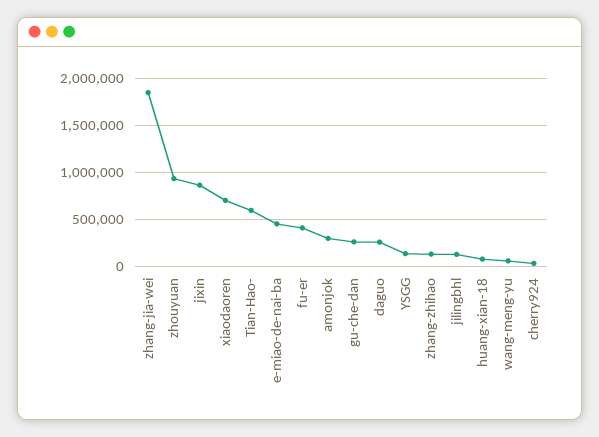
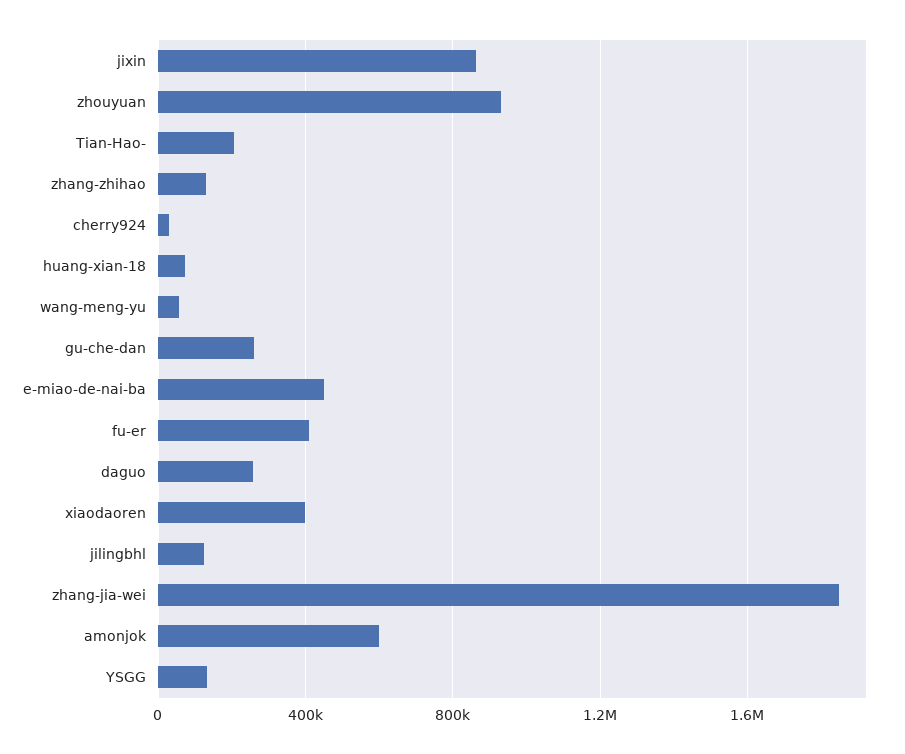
  {
    "zhang-jia-wei": 1850000,
    "zhouyuan": 950000,
    "jixin": 850000,
-   "xiaodaoren": 700000,
+   "xiaodaoren": 400000,
-   "Tian-Hao-": 600000,
+   "Tian-Hao-": 200000,
    "e-miao-de-nai-ba": 450000,
    "fu-er": 400000,
-   "amonjok": 300000,
+   "amonjok": 600000,
    "gu-che-dan": 250000,
    "daguo": 250000,
    "YSGG": 150000,
    "zhang-zhihao": 150000,
    "jilingbhl": 100000,
    "huang-xian-18": 50000,
    "wang-meng-yu": 50000,
    "cherry924": 50000
  }

